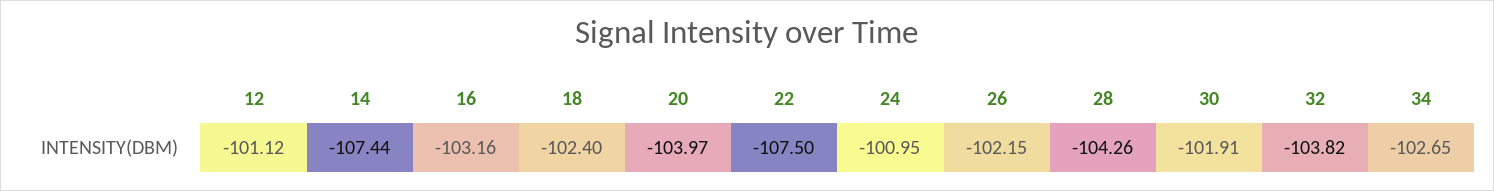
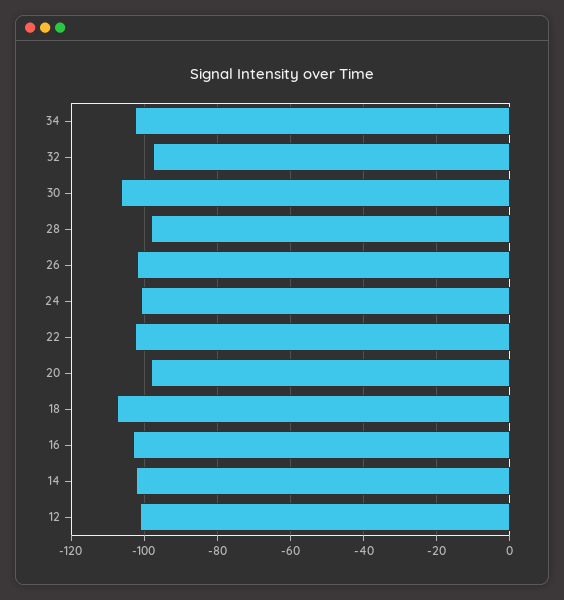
  {
    "12": -101.12,
-   "14": -107.44,
+   "14": -102,
    "16": -103.16,
-   "18": -102.4,
+   "18": -108,
-   "20": -103.97,
+   "20": -98,
-   "22": -107.5,
+   "22": -102,
    "24": -100.95,
    "26": -102.15,
-   "28": -104.26,
+   "28": -98,
-   "30": -101.91,
+   "30": -106,
-   "32": -103.82,
+   "32": -98,
    "34": -102.65
  }

